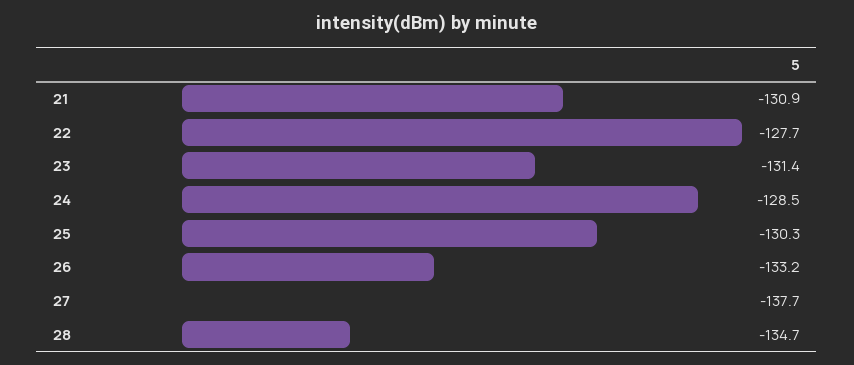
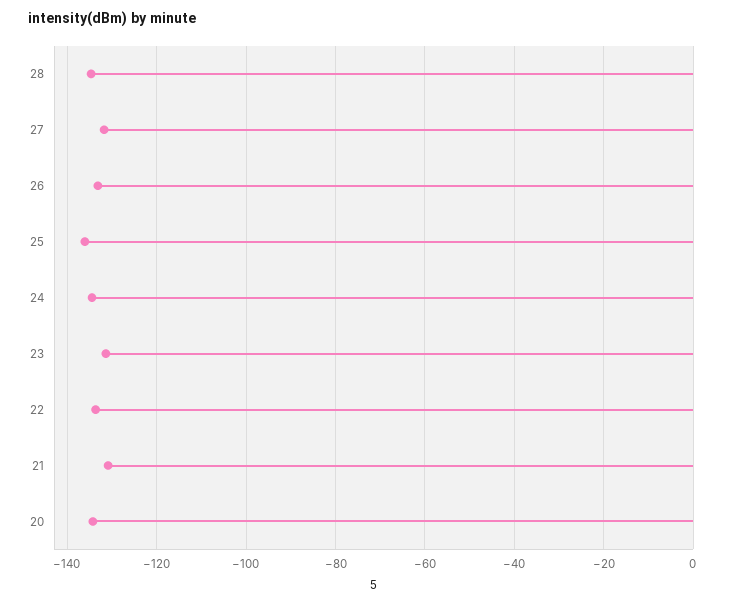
  {
    "21": -130.9,
-   "22": -127.7,
+   "22": -134,
    "23": -131.4,
-   "24": -128.5,
+   "24": -134,
-   "25": -130.3,
+   "25": -136,
    "26": -133.2,
-   "27": -137.7,
+   "27": -132,
-   "28": -134.7
+   "28": -134.7,
+   "20": -134
  }

